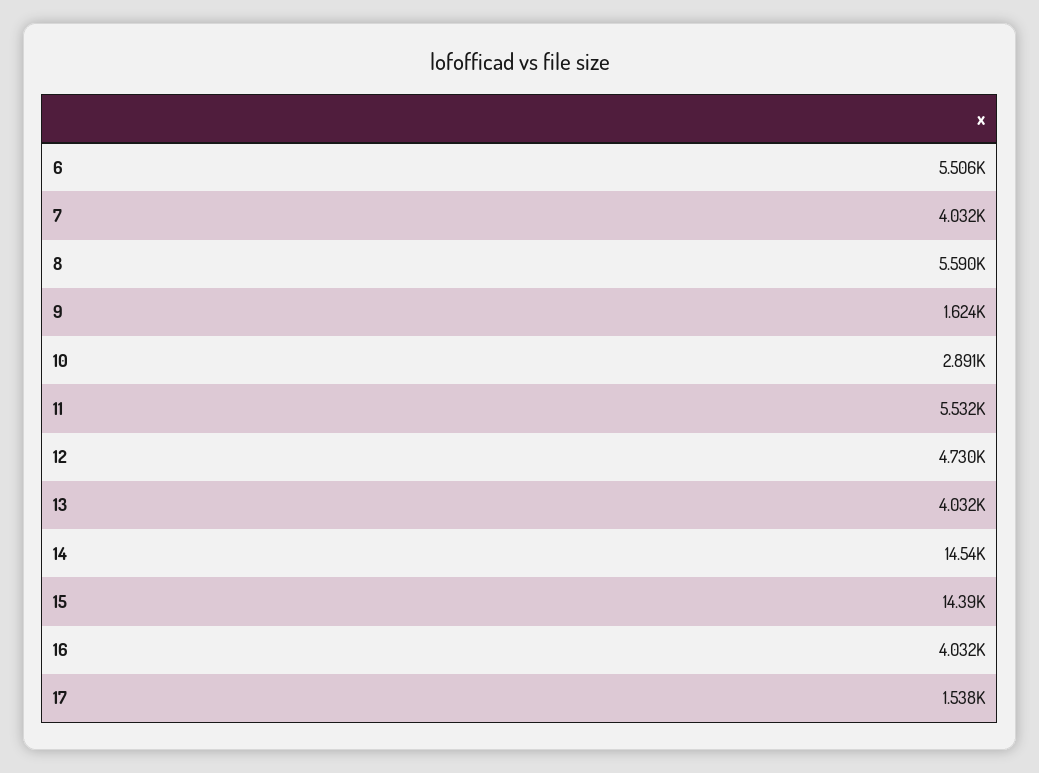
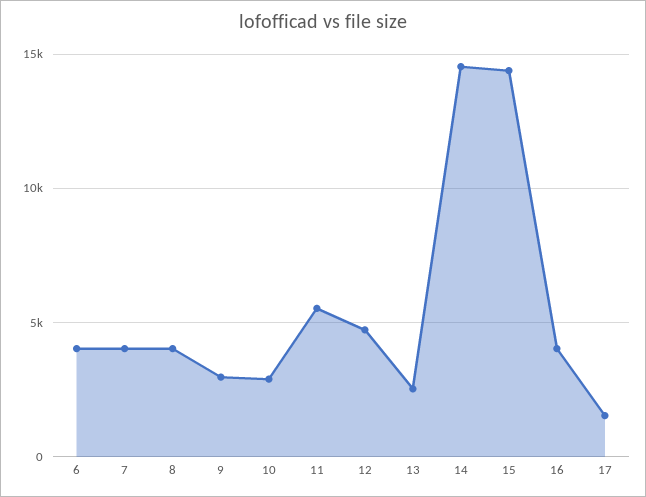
  {
-   "6": 5506,
+   "6": 4000,
    "7": 4032,
-   "8": 5590,
+   "8": 4000,
-   "9": 1624,
+   "9": 3000,
    "10": 2891,
    "11": 5532,
    "12": 4730,
-   "13": 4032,
+   "13": 2500,
    "14": 14540,
    "15": 14390,
    "16": 4032,
    "17": 1538
  }

